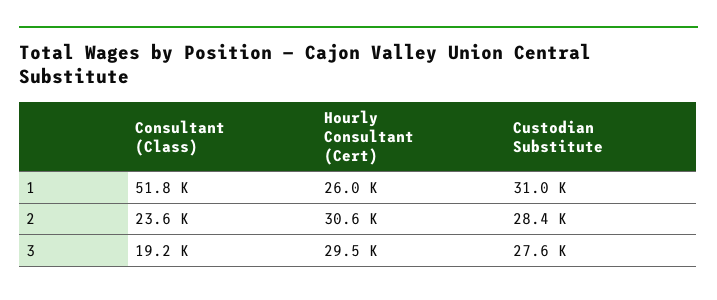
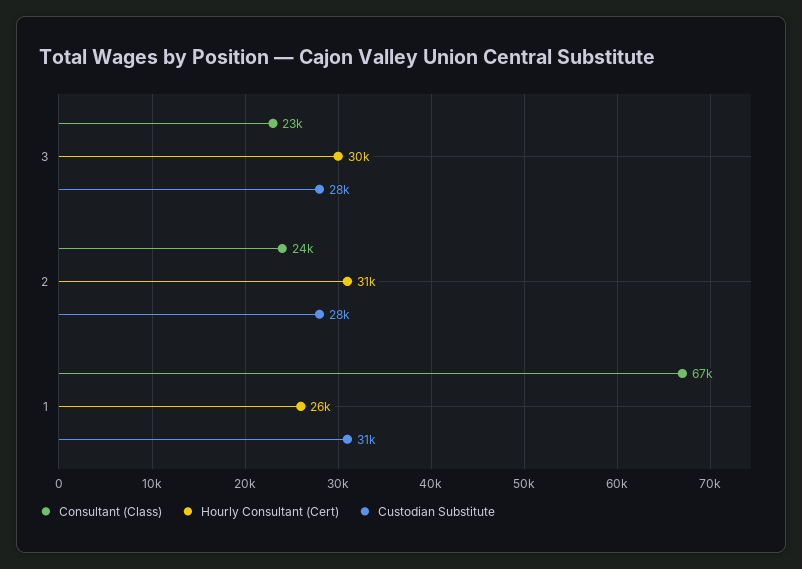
  {
    "Consultant (Class)": {
-     "1": 51800,
+     "1": 67000,
      "2": 23600,
-     "3": 19200
+     "3": 23000
    },
    "Hourly Consultant (Cert)": {
      "1": 26000,
      "2": 30600,
      "3": 29500
    },
    "Custodian Substitute": {
      "1": 31000,
      "2": 28400,
      "3": 27600
    }
  }

